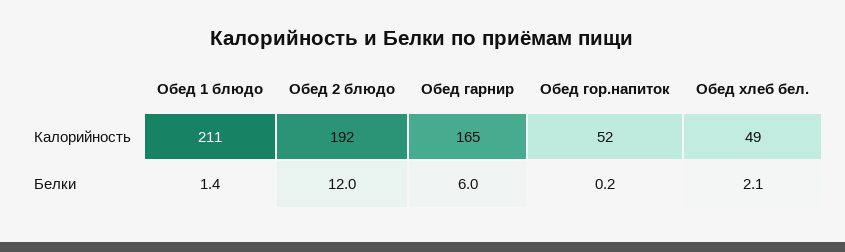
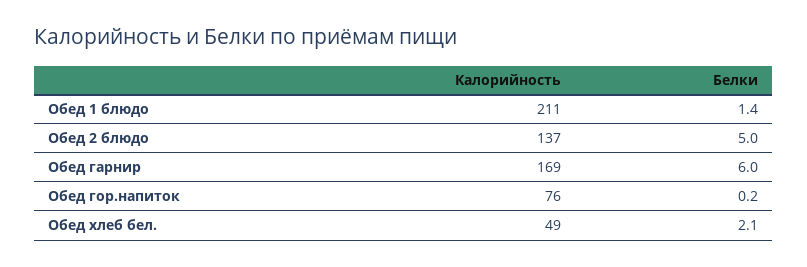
  {
    "Обед 1 блюдо": {
      "Калорийность": 211,
      "Белки": 1.4
    },
    "Обед 2 блюдо": {
-     "Калорийность": 192,
+     "Калорийность": 137,
-     "Белки": 12
+     "Белки": 5
    },
    "Обед гарнир": {
-     "Калорийность": 165,
+     "Калорийность": 169,
      "Белки": 6
    },
    "Обед гор.напиток": {
-     "Калорийность": 52,
+     "Калорийность": 76,
      "Белки": 0.2
    },
    "Обед хлеб бел.": {
      "Калорийность": 49,
      "Белки": 2.1
    }
  }

